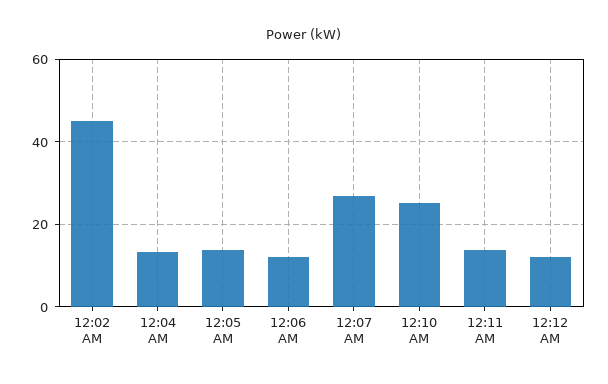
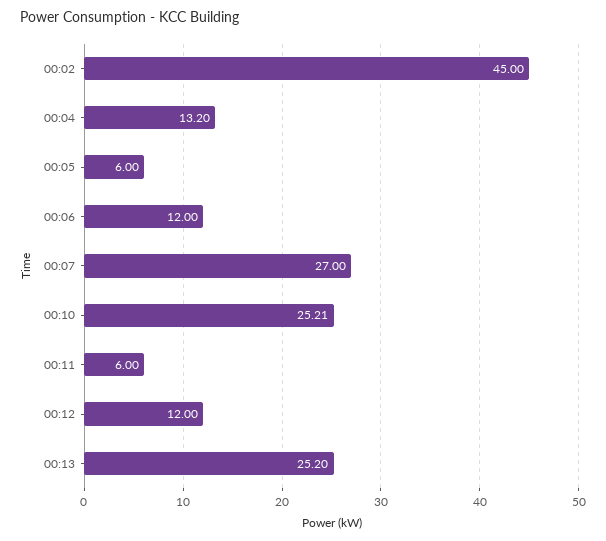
  {
    "12:02 AM": 45,
    "12:04 AM": 13.2,
-   "12:05 AM": 14,
+   "12:05 AM": 6,
    "12:06 AM": 12,
    "12:07 AM": 27,
    "12:10 AM": 25.21,
-   "12:11 AM": 14,
+   "12:11 AM": 6,
-   "12:12 AM": 12
+   "12:12 AM": 12,
+   "00:13": 25.2
  }

